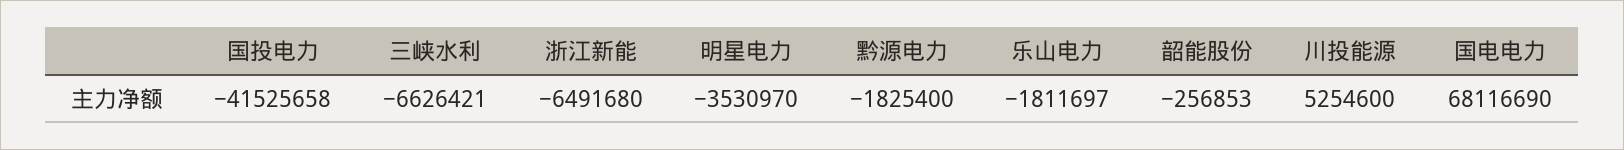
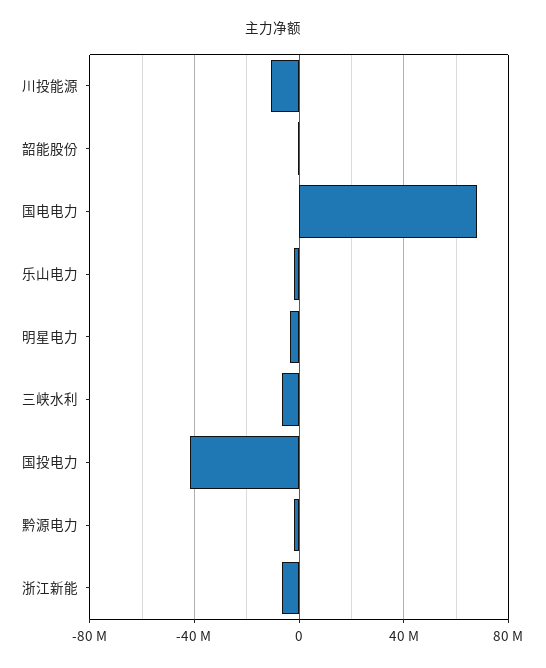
  {
    "国投电力": -41525658,
    "三峡水利": -6626421,
    "浙江新能": -6491680,
    "明星电力": -3530970,
    "黔源电力": -1825400,
    "乐山电力": -1811697,
    "韶能股份": -256853,
-   "川投能源": 5254600,
+   "川投能源": -10000000,
    "国电电力": 68116690
  }

